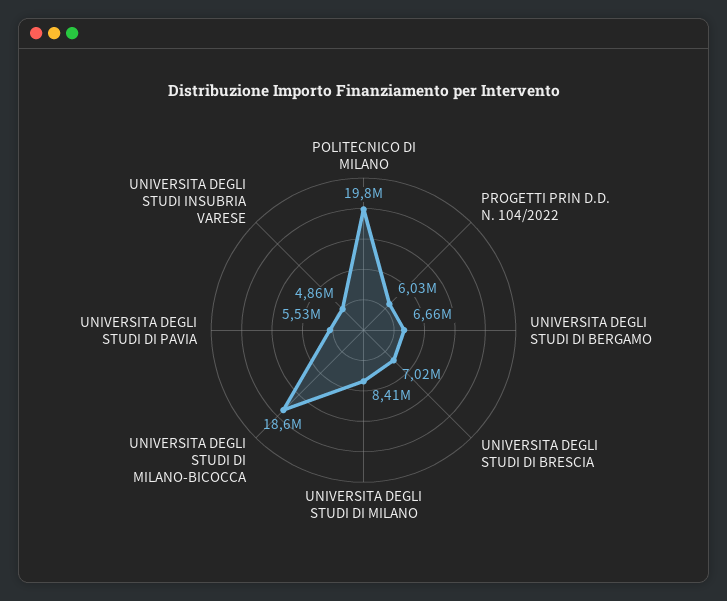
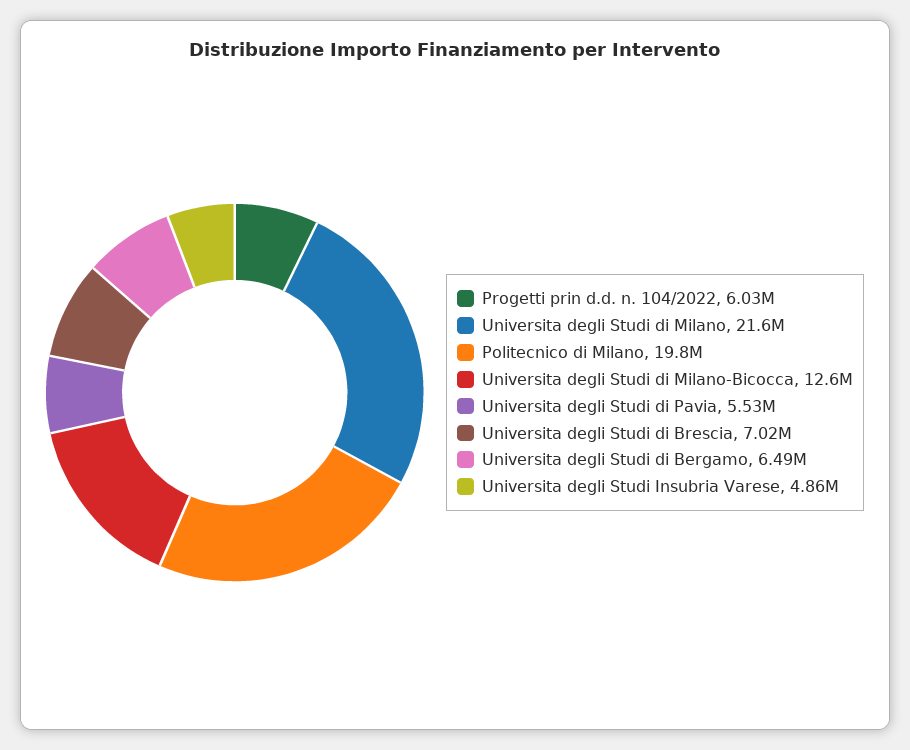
  {
    "POLITECNICO DI MILANO": 19800000,
    "PROGETTI PRIN D.D. N. 104/2022": 6030000,
-   "UNIVERSITA DEGLI STUDI DI BERGAMO": 6660000,
+   "UNIVERSITA DEGLI STUDI DI BERGAMO": 6490000,
    "UNIVERSITA DEGLI STUDI DI BRESCIA": 7020000,
-   "UNIVERSITA DEGLI STUDI DI MILANO": 8410000,
+   "UNIVERSITA DEGLI STUDI DI MILANO": 21600000,
-   "UNIVERSITA DEGLI STUDI DI MILANO-BICOCCA": 18600000,
+   "UNIVERSITA DEGLI STUDI DI MILANO-BICOCCA": 12600000,
    "UNIVERSITA DEGLI STUDI DI PAVIA": 5530000,
    "UNIVERSITA DEGLI STUDI INSUBRIA VARESE": 4860000
  }

